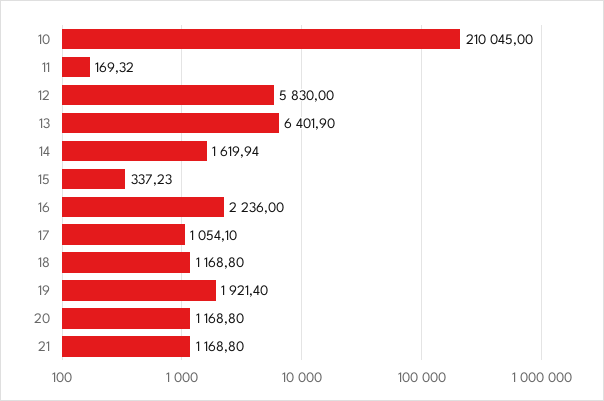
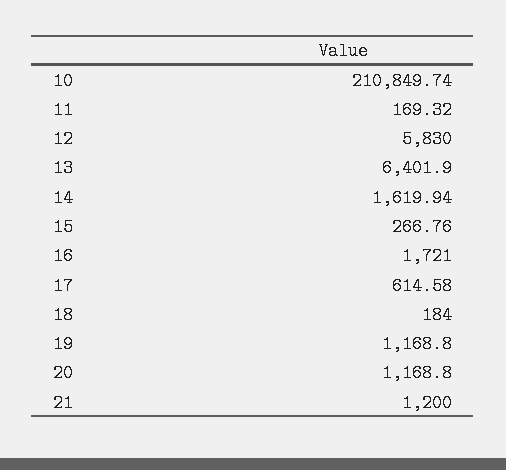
  {
-   "10": 210045,
+   "10": 210849.74,
    "11": 169.32,
    "12": 5830,
    "13": 6401.9,
    "14": 1619.94,
-   "15": 337.23,
+   "15": 266.76,
-   "16": 2236,
+   "16": 1721,
-   "17": 1054.1,
+   "17": 614.58,
-   "18": 1168.8,
+   "18": 184,
-   "19": 1921.4,
+   "19": 1168.8,
    "20": 1168.8,
-   "21": 1168.8
+   "21": 1200
  }

